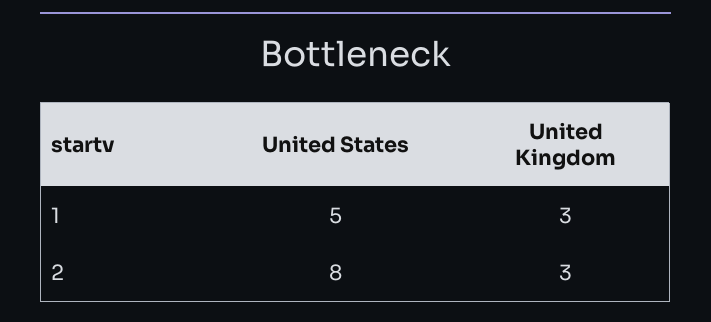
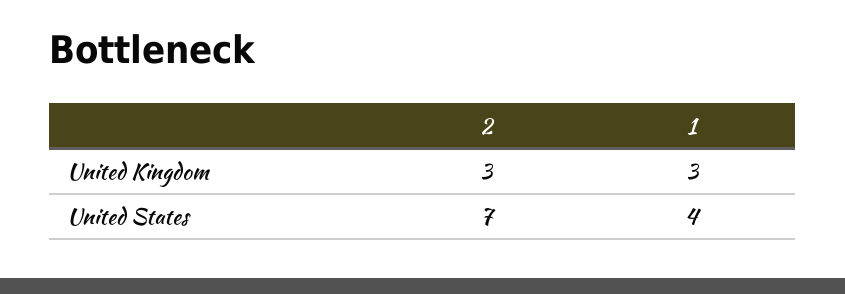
  {
    "United States": {
-     "1": 5,
+     "1": 4,
-     "2": 8
+     "2": 7
    },
    "United Kingdom": {
      "1": 3,
      "2": 3
    }
  }

